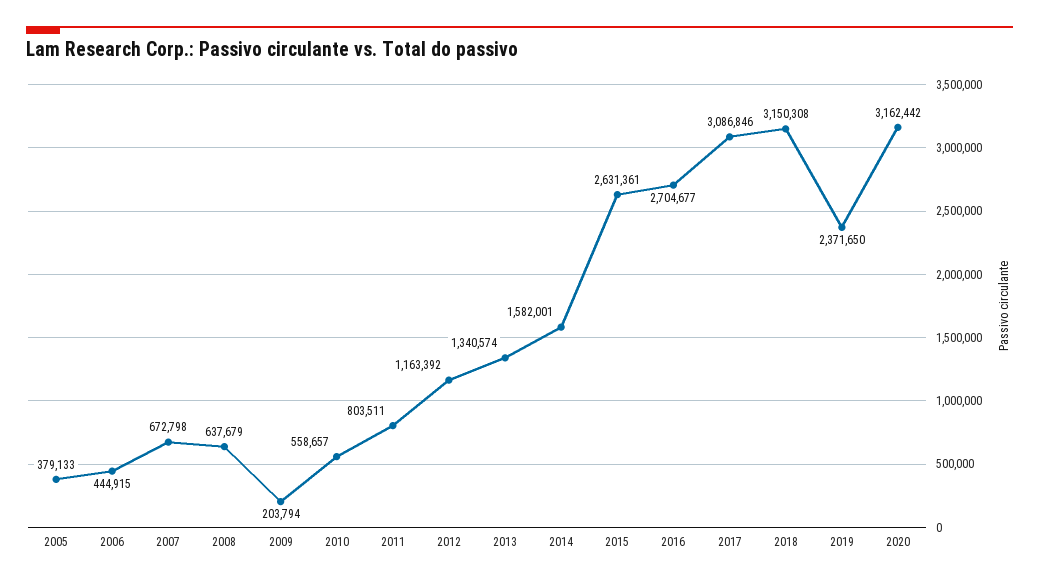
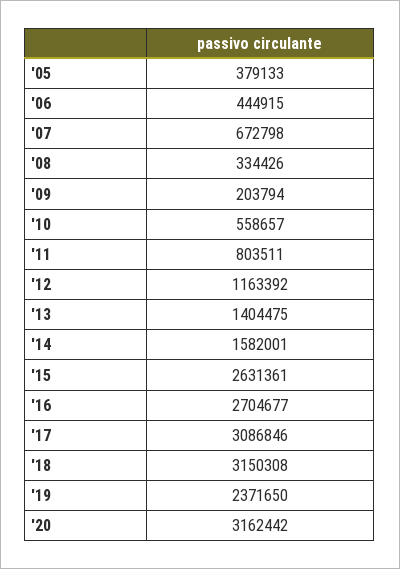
  {
    "2005": 379133,
    "2006": 444915,
    "2007": 672798,
-   "2008": 637679,
+   "2008": 334426,
    "2009": 203794,
    "2010": 558657,
    "2011": 803511,
    "2012": 1163392,
-   "2013": 1340574,
+   "2013": 1404475,
    "2014": 1582001,
    "2015": 2631361,
    "2016": 2704677,
    "2017": 3086846,
    "2018": 3150308,
    "2019": 2371650,
    "2020": 3162442
  }

